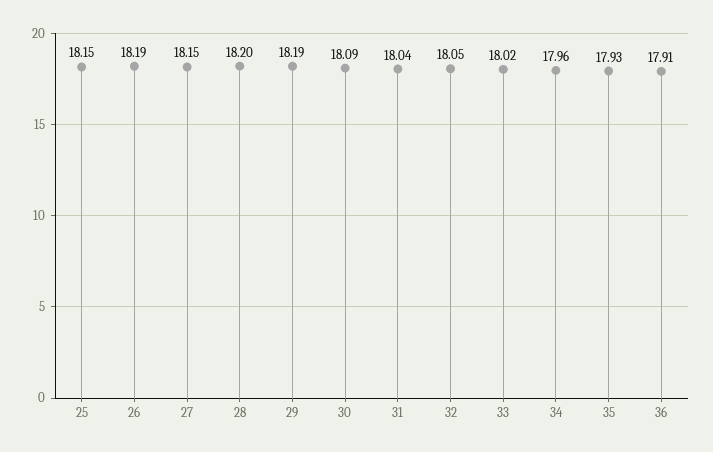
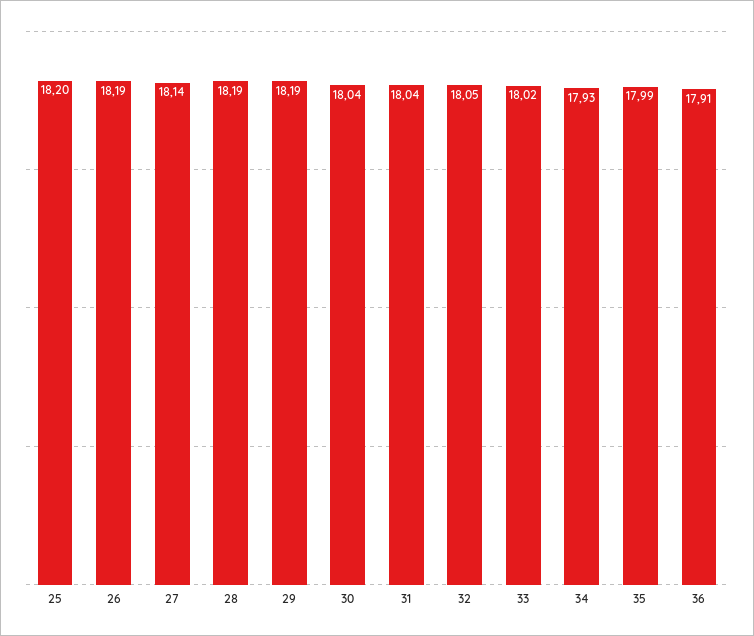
  {
-   "25": 18.15,
+   "25": 18.2,
    "26": 18.19,
-   "27": 18.15,
+   "27": 18.14,
-   "28": 18.2,
+   "28": 18.19,
    "29": 18.19,
-   "30": 18.09,
+   "30": 18.04,
    "31": 18.04,
    "32": 18.05,
    "33": 18.02,
-   "34": 17.96,
+   "34": 17.93,
-   "35": 17.93,
+   "35": 17.99,
    "36": 17.91
  }

